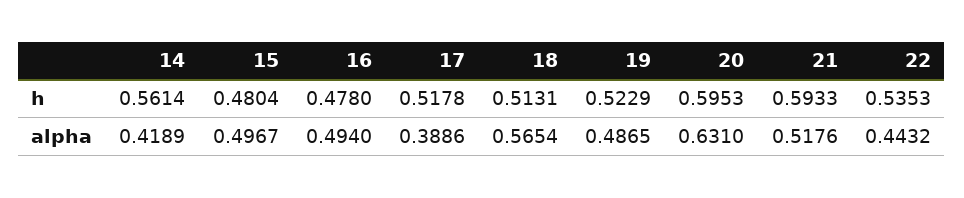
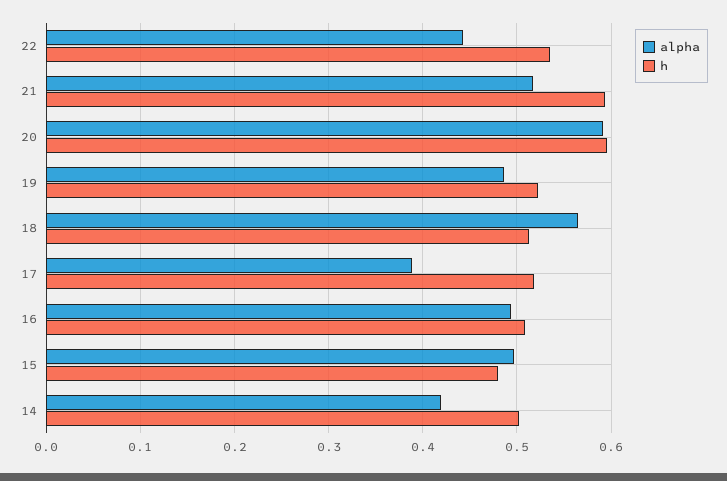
  {
    "h": {
-     "14": 0.5614,
+     "14": 0.5,
      "15": 0.4804,
-     "16": 0.478,
+     "16": 0.51,
      "17": 0.5178,
      "18": 0.5131,
      "19": 0.5229,
      "20": 0.5953,
      "21": 0.5933,
      "22": 0.5353
    },
    "alpha": {
      "14": 0.4189,
      "15": 0.4967,
      "16": 0.494,
      "17": 0.3886,
      "18": 0.5654,
      "19": 0.4865,
-     "20": 0.631,
+     "20": 0.59,
      "21": 0.5176,
      "22": 0.4432
    }
  }

